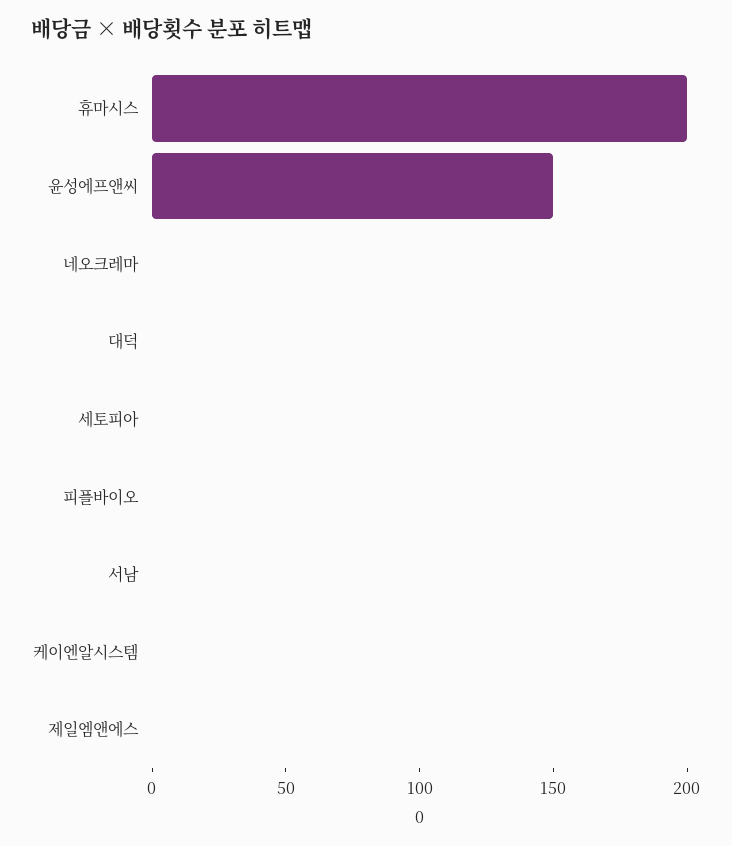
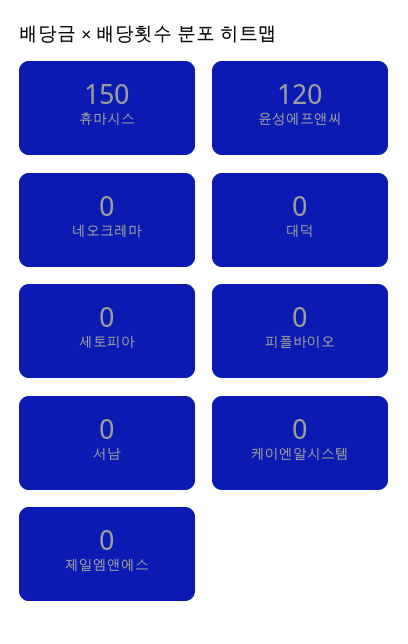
  {
-   "휴마시스": 200,
+   "휴마시스": 150,
-   "윤성에프앤씨": 150,
+   "윤성에프앤씨": 120,
    "네오크레마": 0,
    "대덕": 0,
    "세토피아": 0,
    "피플바이오": 0,
    "서남": 0,
    "케이엔알시스템": 0,
    "제일엠앤에스": 0
  }

